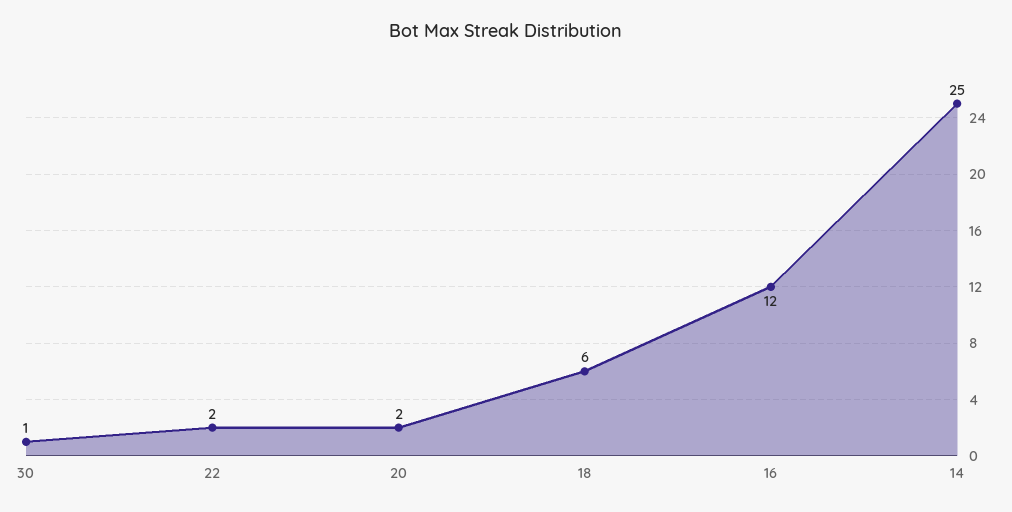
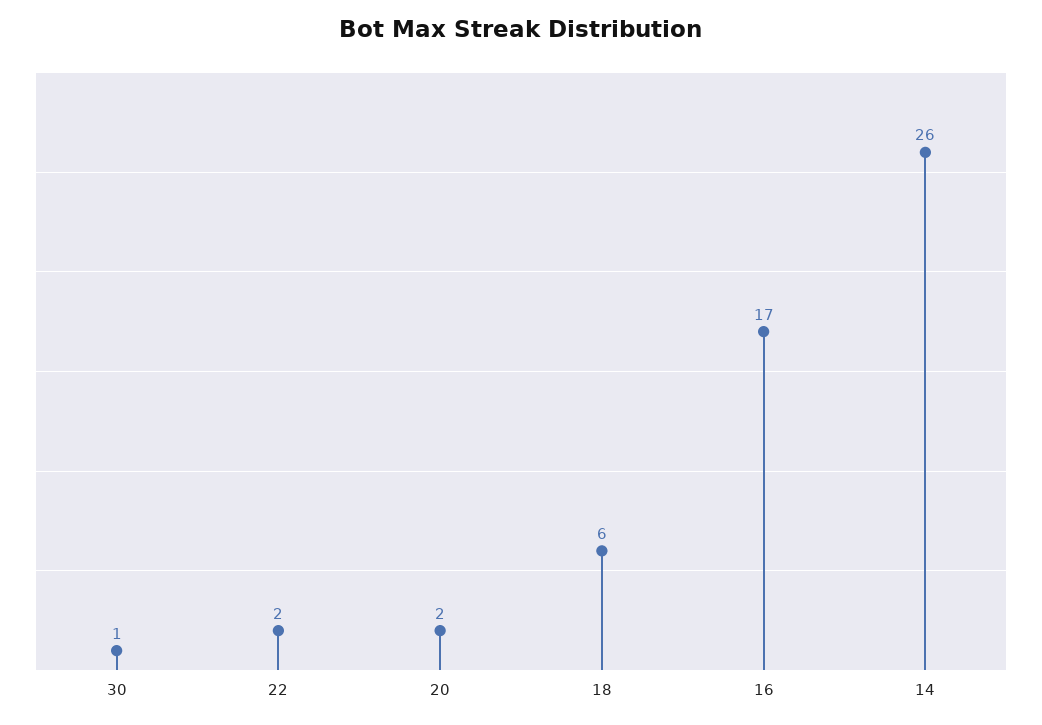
  {
    "30": 1,
    "22": 2,
    "20": 2,
    "18": 6,
-   "16": 12,
+   "16": 17,
-   "14": 25
+   "14": 26
  }

